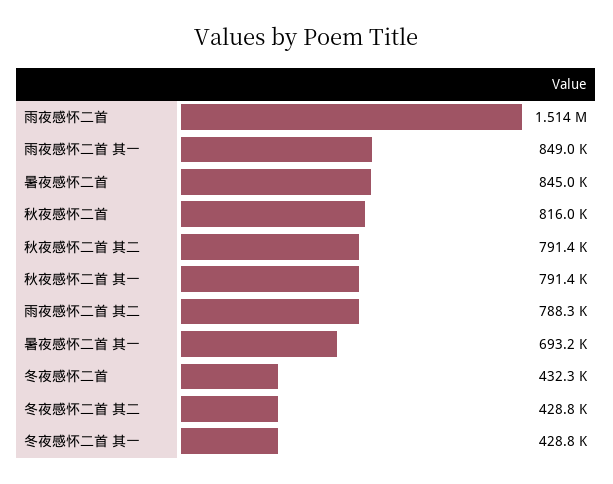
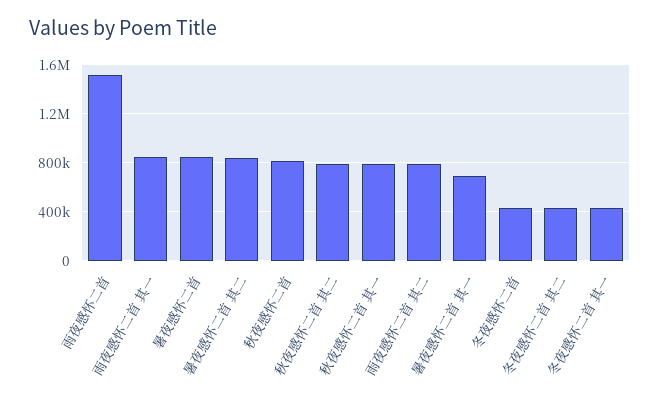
  {
    "雨夜感怀二首": 1514000,
    "雨夜感怀二首 其一": 849000,
    "暑夜感怀二首": 845000,
    "秋夜感怀二首": 816000,
    "秋夜感怀二首 其二": 791400,
    "秋夜感怀二首 其一": 791400,
    "雨夜感怀二首 其二": 788300,
    "暑夜感怀二首 其一": 693200,
    "冬夜感怀二首": 432300,
    "冬夜感怀二首 其二": 428800,
-   "冬夜感怀二首 其一": 428800
+   "冬夜感怀二首 其一": 428800,
+   "暑夜感怀二首 其二": 850000
  }

